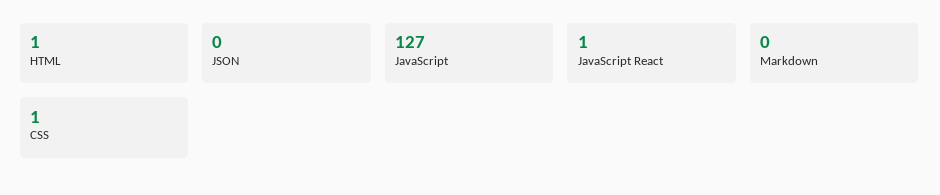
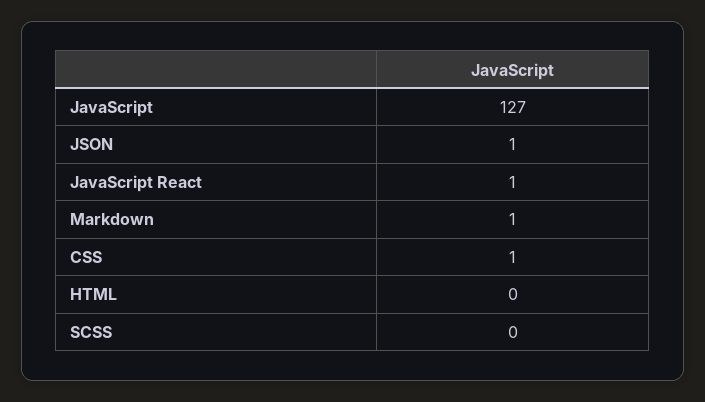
  {
-   "HTML": 1,
+   "HTML": 0,
-   "JSON": 0,
+   "JSON": 1,
    "JavaScript": 127,
    "JavaScript React": 1,
-   "Markdown": 0,
+   "Markdown": 1,
-   "CSS": 1
+   "CSS": 1,
+   "SCSS": 0
  }

